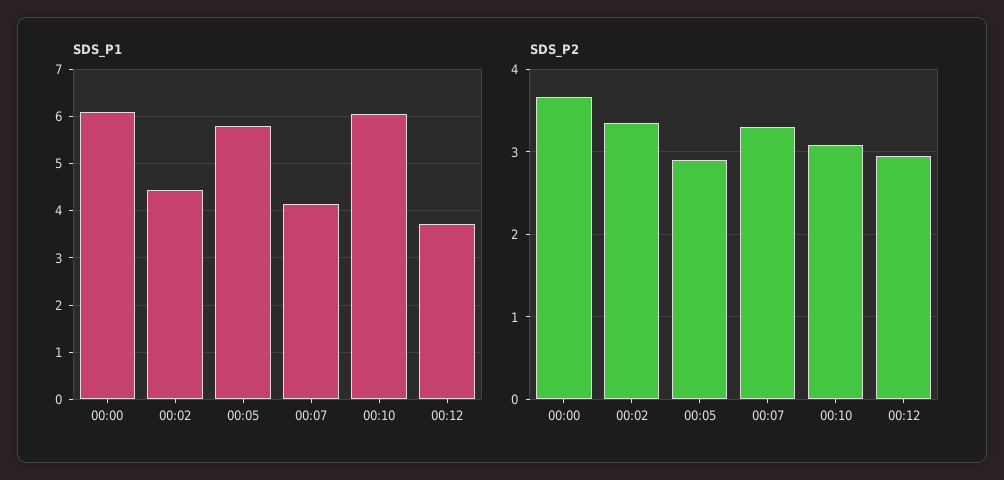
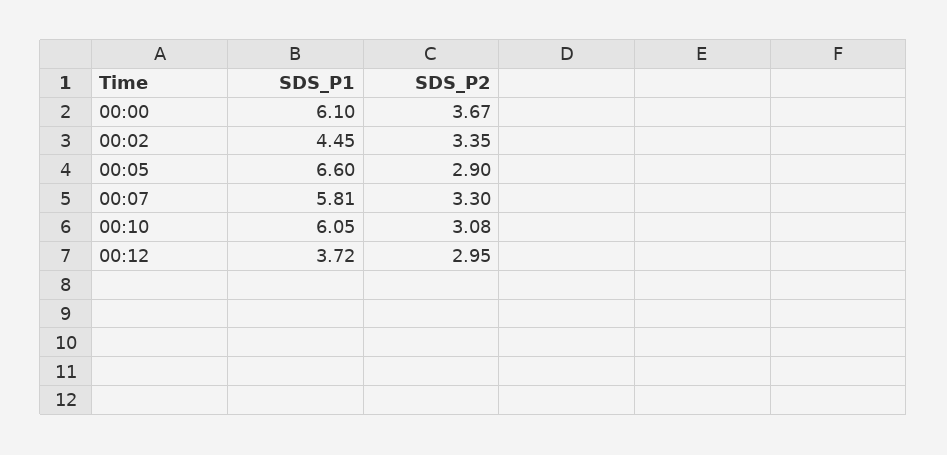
  {
    "SDS_P1": {
      "00:00": 6.1,
      "00:02": 4.45,
-     "00:05": 5.8,
+     "00:05": 6.6,
-     "00:07": 4.2,
+     "00:07": 5.81,
      "00:10": 6.05,
      "00:12": 3.72
    },
    "SDS_P2": {
      "00:00": 3.67,
      "00:02": 3.35,
      "00:05": 2.9,
      "00:07": 3.3,
      "00:10": 3.08,
      "00:12": 2.95
    }
  }

